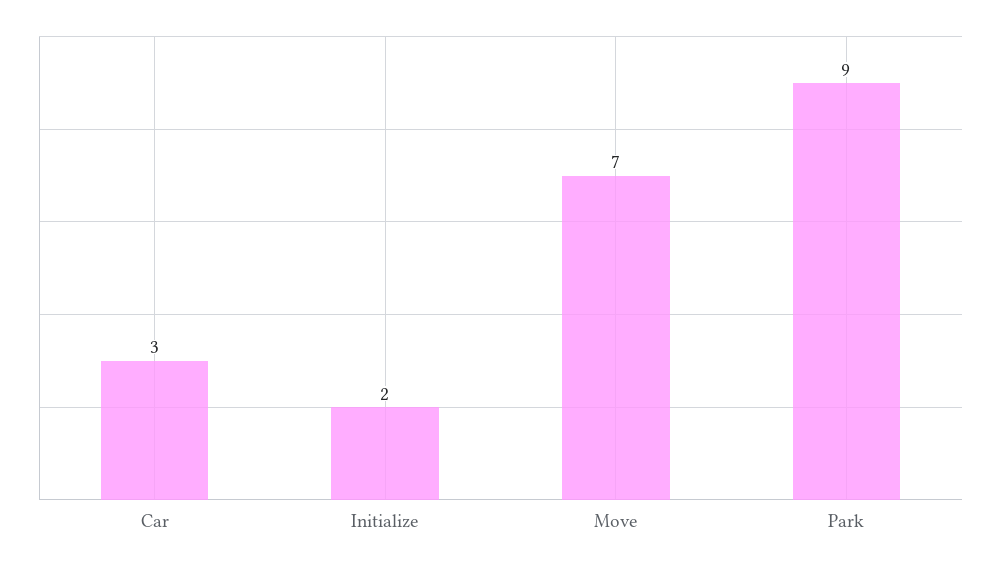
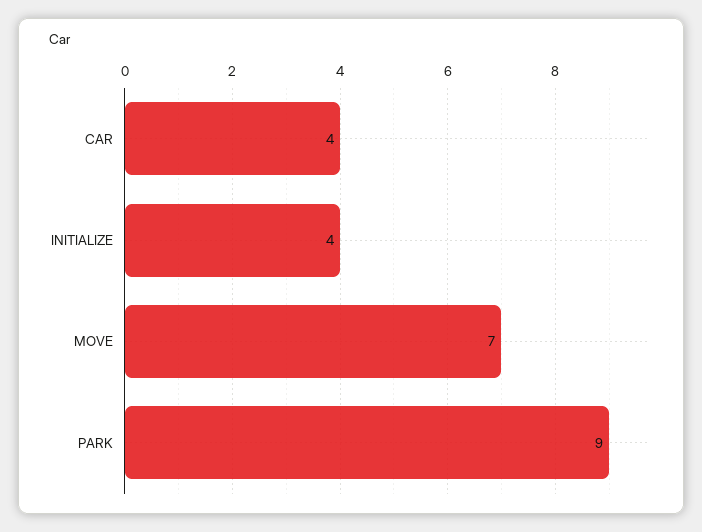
  {
-   "Car": 3,
+   "Car": 4,
-   "Initialize": 2,
+   "Initialize": 4,
    "Move": 7,
    "Park": 9
  }

